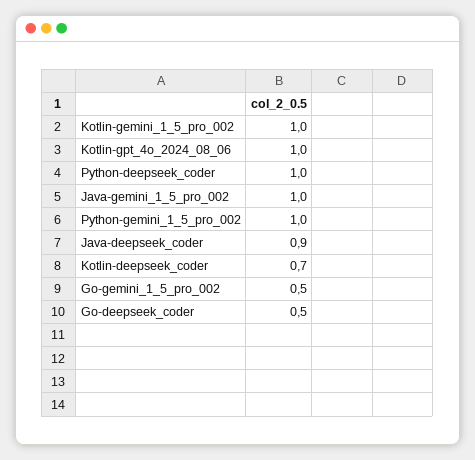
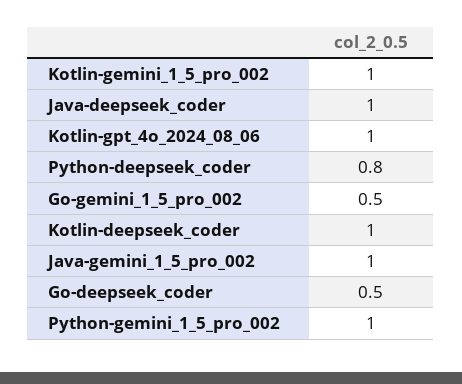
  {
    "Kotlin-gemini_1_5_pro_002": 1,
    "Kotlin-gpt_4o_2024_08_06": 1,
-   "Python-deepseek_coder": 1,
+   "Python-deepseek_coder": 0.8,
    "Java-gemini_1_5_pro_002": 1,
    "Python-gemini_1_5_pro_002": 1,
-   "Java-deepseek_coder": 0.9,
+   "Java-deepseek_coder": 1,
-   "Kotlin-deepseek_coder": 0.7,
+   "Kotlin-deepseek_coder": 1,
    "Go-gemini_1_5_pro_002": 0.5,
    "Go-deepseek_coder": 0.5
  }

